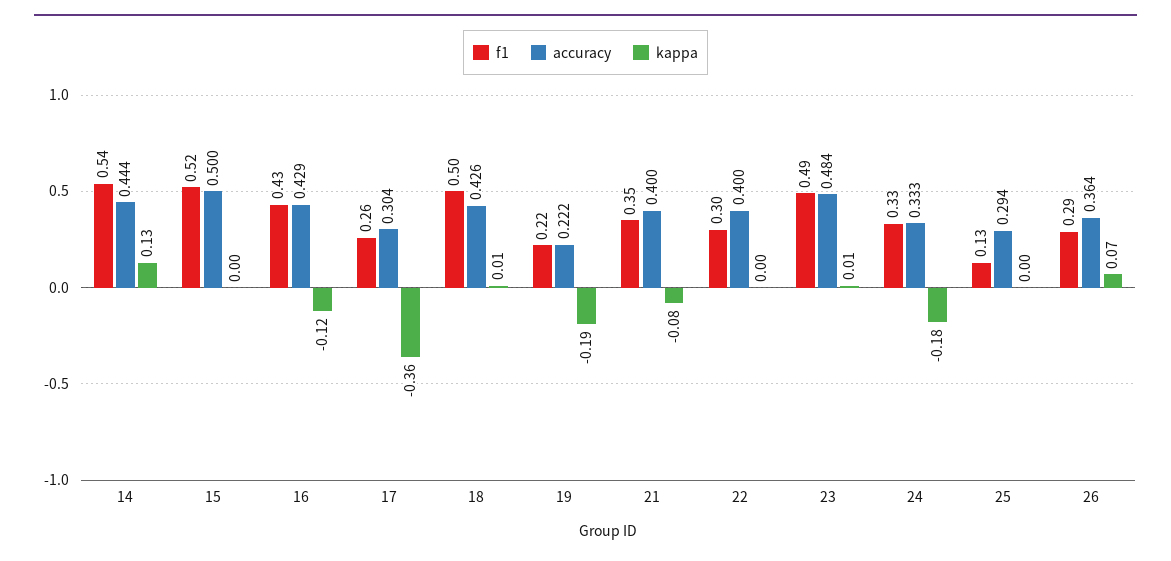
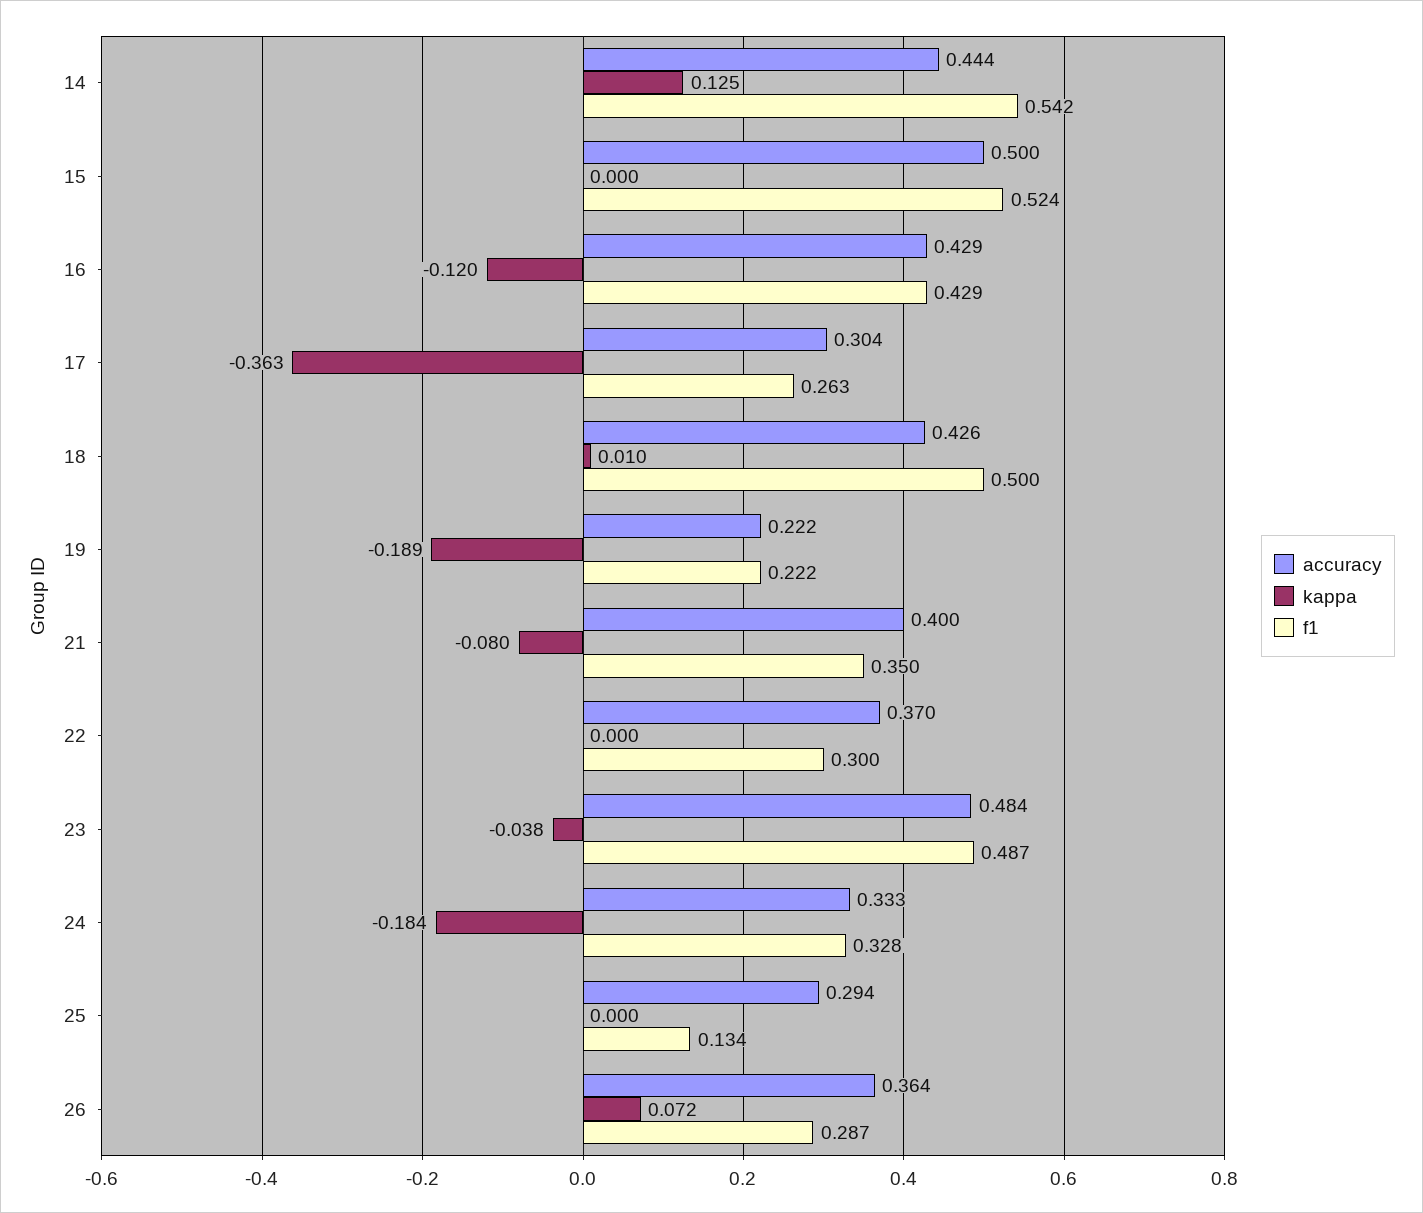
  {
    "f1": {
      "14": 0.542,
      "15": 0.524,
      "16": 0.429,
      "17": 0.263,
      "18": 0.5,
      "19": 0.222,
      "21": 0.35,
      "22": 0.3,
      "23": 0.487,
      "24": 0.328,
      "25": 0.134,
      "26": 0.287
    },
    "accuracy": {
      "14": 0.444,
      "15": 0.5,
      "16": 0.429,
      "17": 0.304,
      "18": 0.426,
      "19": 0.222,
      "21": 0.4,
-     "22": 0.4,
+     "22": 0.37,
      "23": 0.484,
      "24": 0.333,
      "25": 0.294,
      "26": 0.364
    },
    "kappa": {
      "14": 0.125,
      "15": 0,
      "16": -0.12,
      "17": -0.363,
      "18": 0.01,
      "19": -0.189,
      "21": -0.08,
      "22": 0,
-     "23": 0.01,
+     "23": -0.038,
      "24": -0.184,
      "25": 0,
      "26": 0.072
    }
  }

